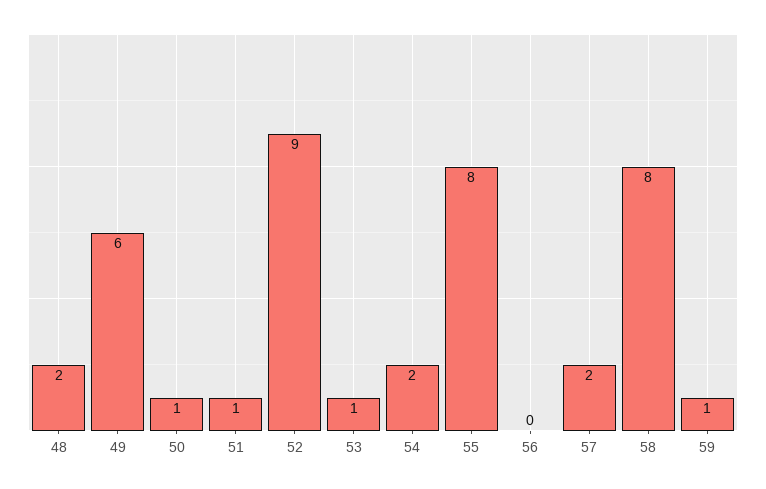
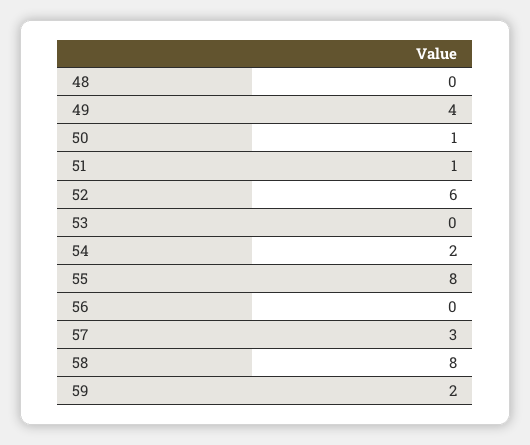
  {
-   "48": 2,
+   "48": 0,
-   "49": 6,
+   "49": 4,
    "50": 1,
    "51": 1,
-   "52": 9,
+   "52": 6,
-   "53": 1,
+   "53": 0,
    "54": 2,
    "55": 8,
    "56": 0,
-   "57": 2,
+   "57": 3,
    "58": 8,
-   "59": 1
+   "59": 2
  }

